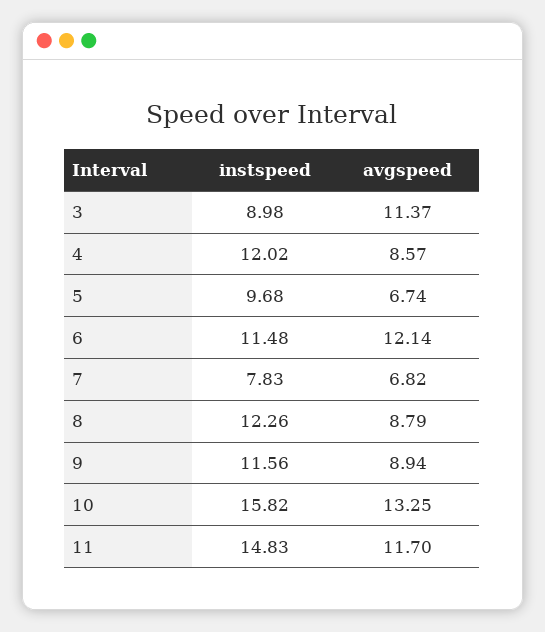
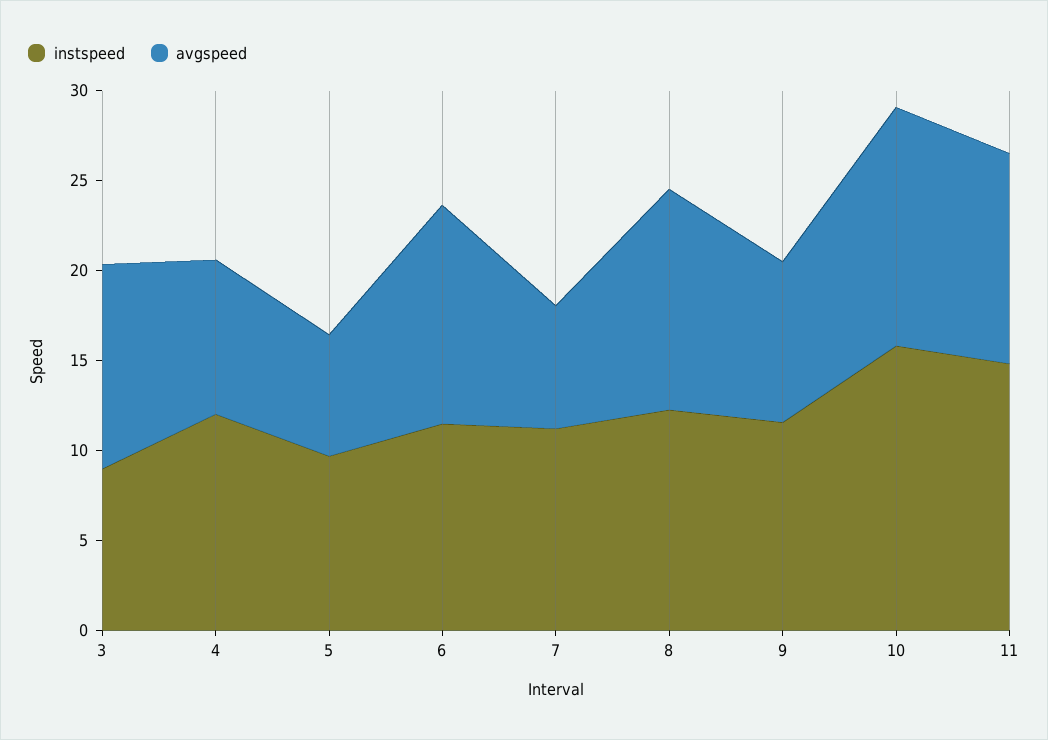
  {
    "instspeed": {
      "3": 8.98,
      "4": 12.02,
      "5": 9.68,
      "6": 11.48,
-     "7": 7.83,
+     "7": 11,
      "8": 12.26,
      "9": 11.56,
      "10": 15.82,
      "11": 14.83
    },
    "avgspeed": {
      "3": 11.37,
      "4": 8.57,
      "5": 6.74,
      "6": 12.14,
      "7": 6.82,
-     "8": 8.79,
+     "8": 12,
      "9": 8.94,
      "10": 13.25,
      "11": 11.7
    }
  }

